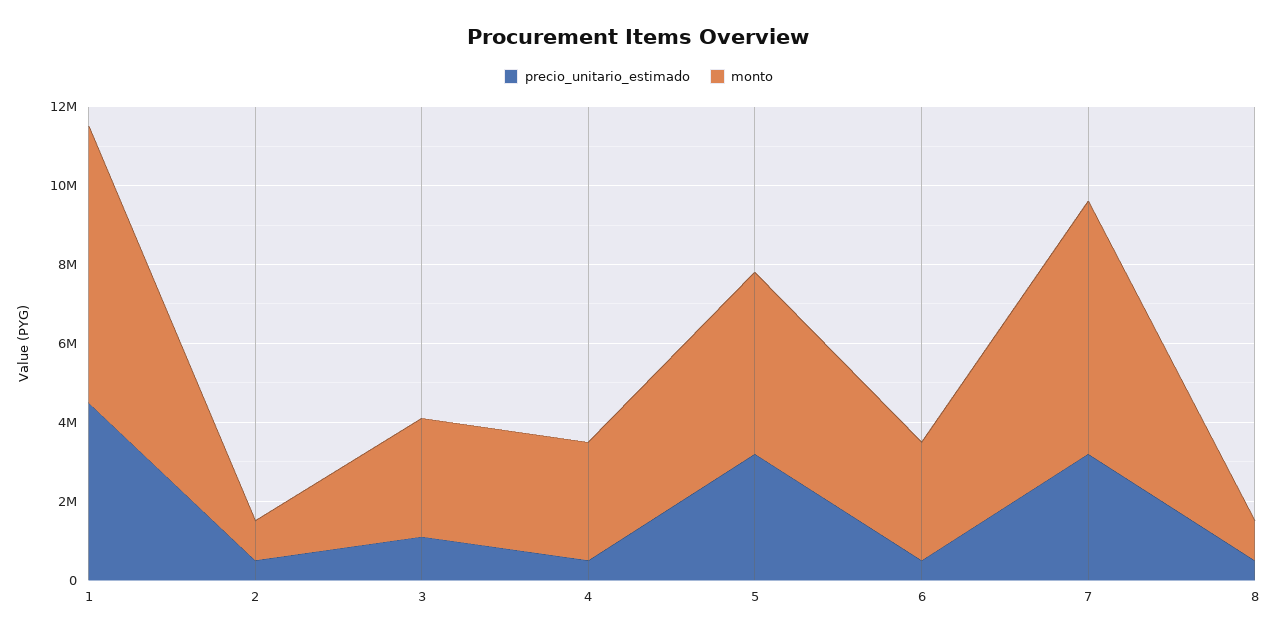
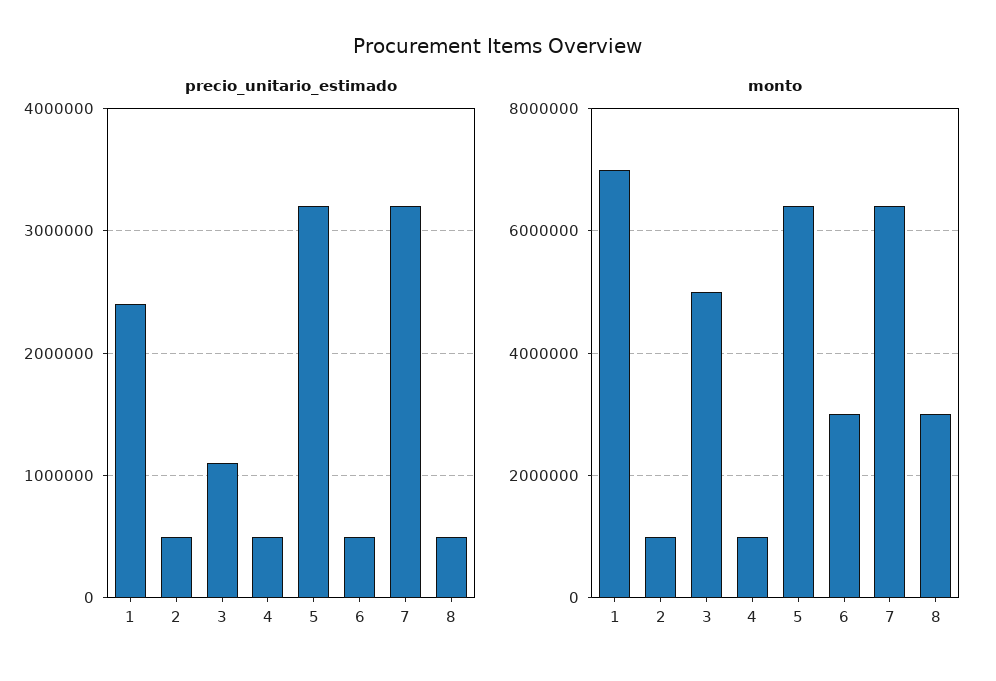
  {
    "precio_unitario_estimado": {
-     "1": 4500000,
+     "1": 2400000,
      "2": 500000,
      "3": 1100000,
      "4": 500000,
      "5": 3200000,
      "6": 500000,
      "7": 3200000,
      "8": 500000
    },
    "monto": {
      "1": 7000000,
      "2": 1000000,
-     "3": 3000000,
+     "3": 5000000,
-     "4": 3000000,
+     "4": 1000000,
-     "5": 4500000,
+     "5": 6400000,
      "6": 3000000,
      "7": 6400000,
-     "8": 1000000
+     "8": 3000000
    }
  }

